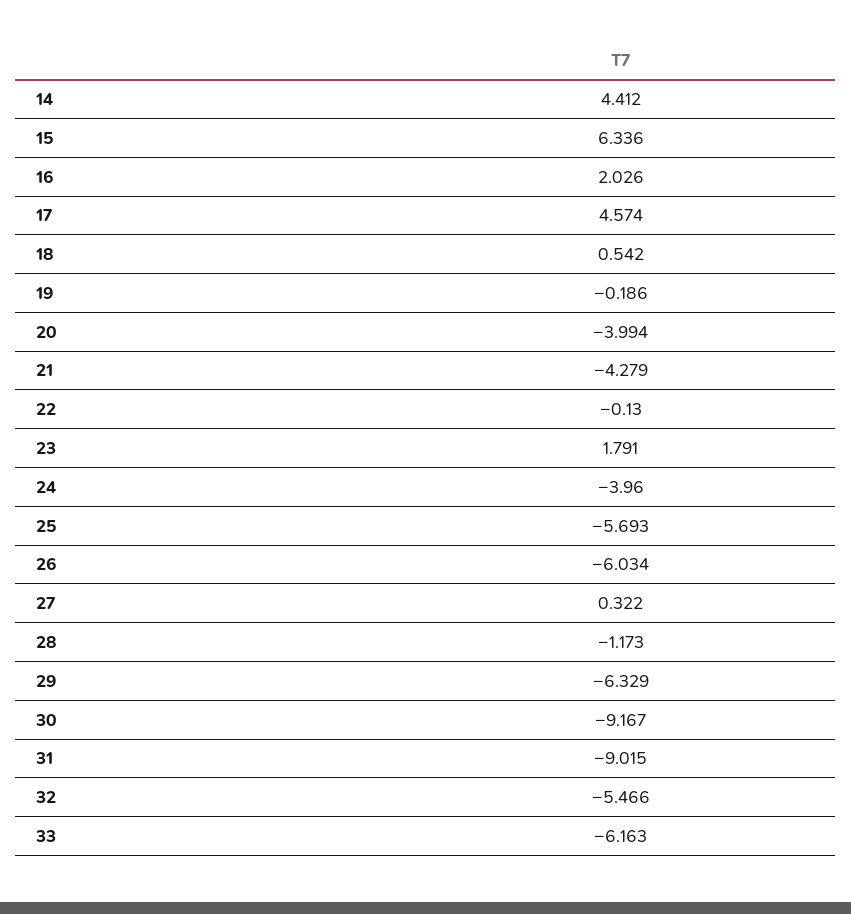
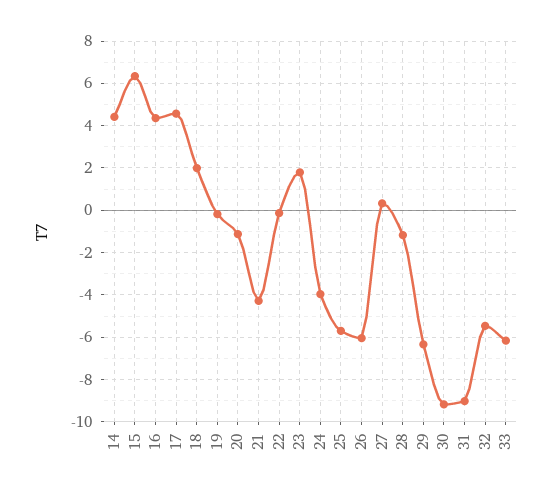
  {
    "14": 4.412,
    "15": 6.336,
-   "16": 2.026,
+   "16": 4.5,
    "17": 4.574,
-   "18": 0.542,
+   "18": 2,
    "19": -0.186,
-   "20": -3.994,
+   "20": -1,
    "21": -4.279,
    "22": -0.13,
    "23": 1.791,
    "24": -3.96,
    "25": -5.693,
    "26": -6.034,
    "27": 0.322,
    "28": -1.173,
    "29": -6.329,
    "30": -9.167,
    "31": -9.015,
    "32": -5.466,
    "33": -6.163
  }

